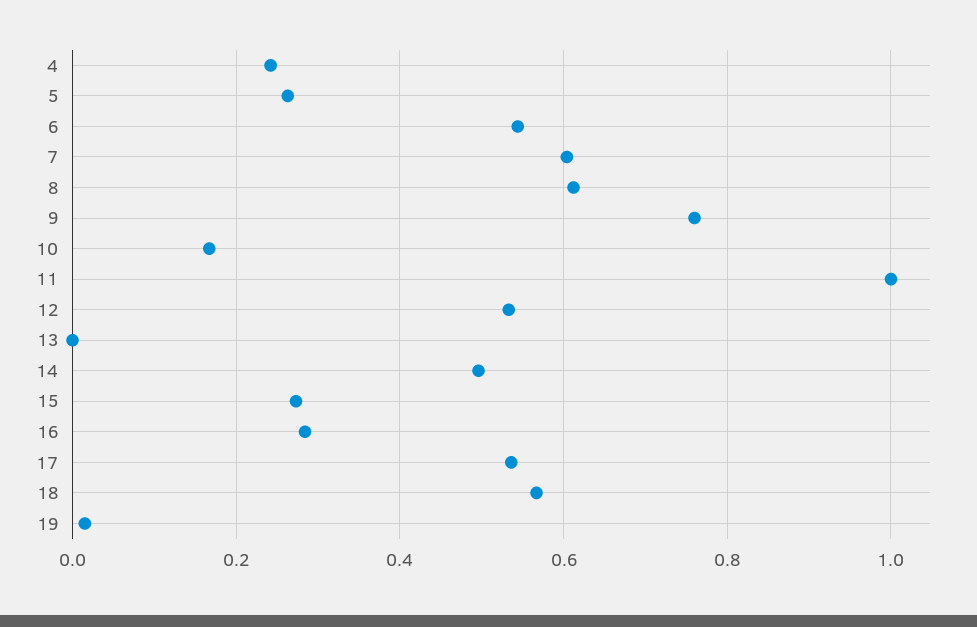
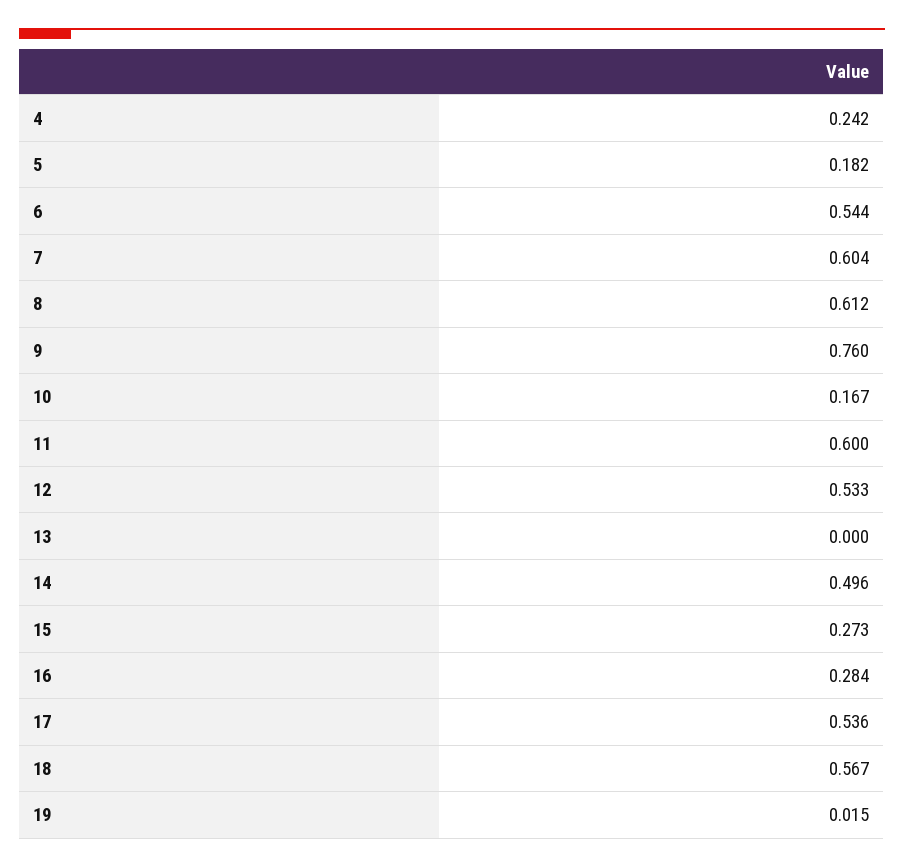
  {
    "4": 0.242,
-   "5": 0.26,
+   "5": 0.182,
    "6": 0.544,
    "7": 0.604,
    "8": 0.612,
    "9": 0.76,
    "10": 0.167,
-   "11": 1,
+   "11": 0.6,
    "12": 0.533,
    "13": 0,
    "14": 0.496,
    "15": 0.273,
    "16": 0.284,
    "17": 0.536,
    "18": 0.567,
    "19": 0.015
  }

